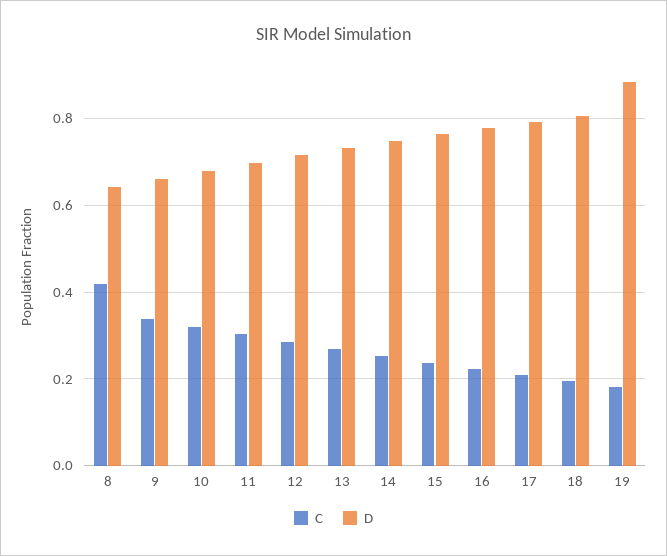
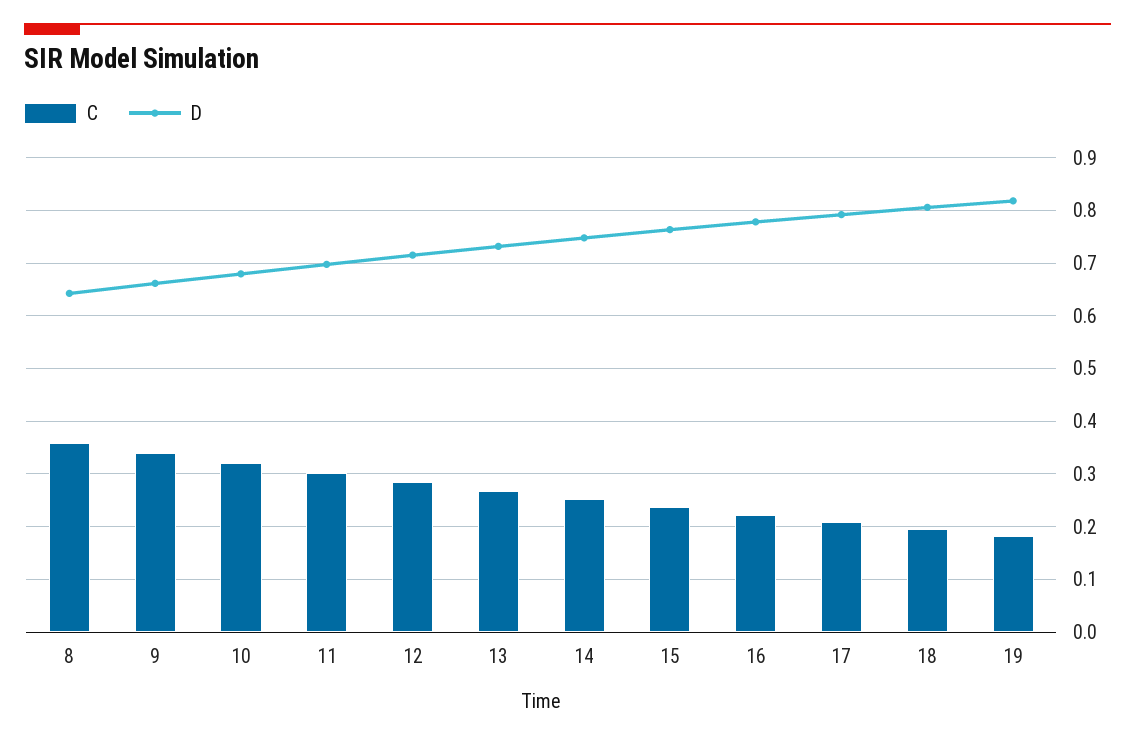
  {
    "C": {
-     "8": 0.42,
+     "8": 0.36,
      "9": 0.34,
      "10": 0.32,
      "11": 0.3,
      "12": 0.28,
      "13": 0.26,
      "14": 0.26,
      "15": 0.24,
      "16": 0.22,
      "17": 0.2,
      "18": 0.2,
      "19": 0.18
    },
    "D": {
      "8": 0.64,
      "9": 0.66,
      "10": 0.68,
      "11": 0.7,
      "12": 0.72,
      "13": 0.74,
      "14": 0.74,
      "15": 0.76,
      "16": 0.78,
      "17": 0.8,
      "18": 0.8,
-     "19": 0.88
+     "19": 0.82
    }
  }

